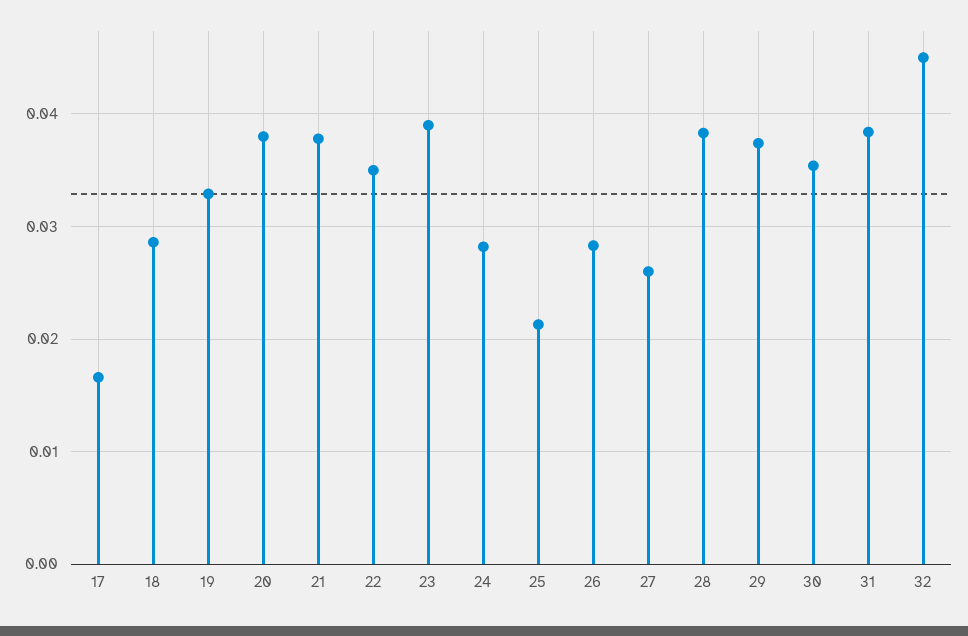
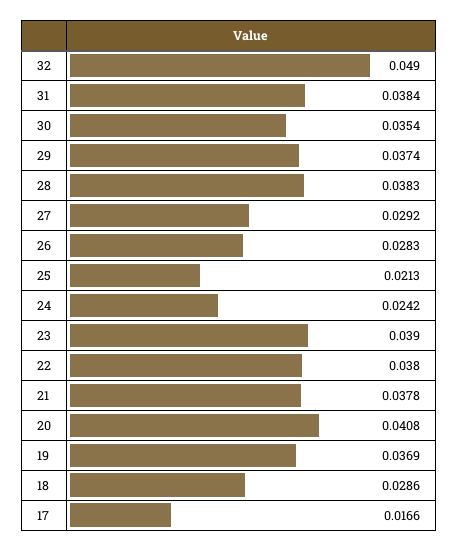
  {
    "17": 0.0166,
    "18": 0.0286,
-   "19": 0.033,
+   "19": 0.0369,
-   "20": 0.038,
+   "20": 0.0408,
    "21": 0.0378,
-   "22": 0.035,
+   "22": 0.038,
    "23": 0.039,
-   "24": 0.028,
+   "24": 0.0242,
    "25": 0.0213,
    "26": 0.0283,
-   "27": 0.026,
+   "27": 0.0292,
    "28": 0.0383,
    "29": 0.0374,
    "30": 0.0354,
    "31": 0.0384,
-   "32": 0.045
+   "32": 0.049
  }

